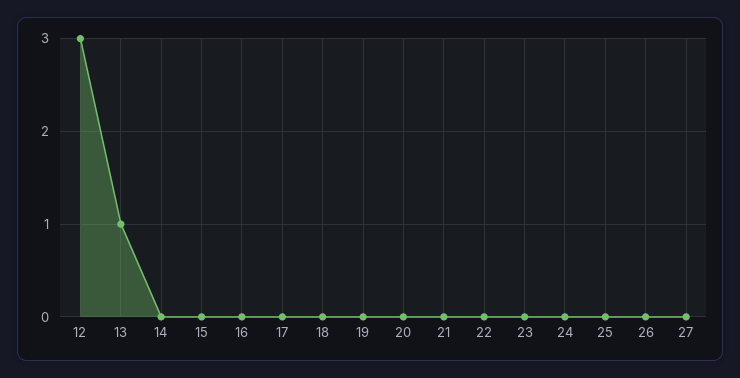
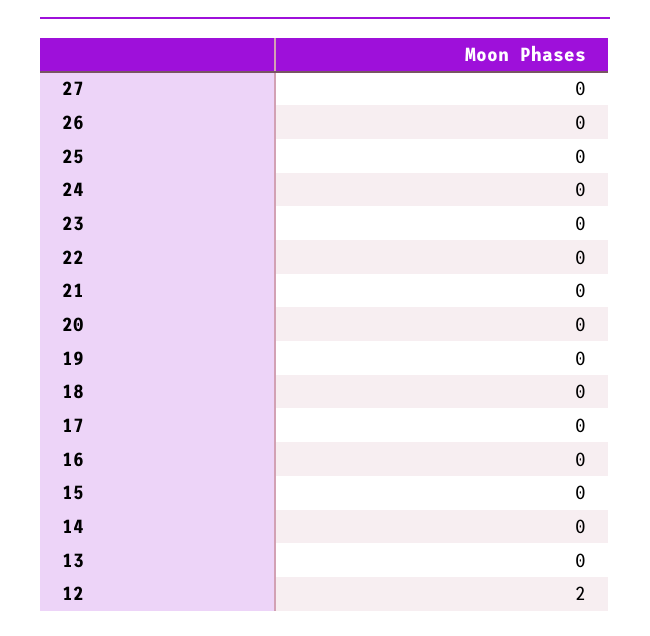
  {
-   "12": 3,
+   "12": 2,
-   "13": 1,
+   "13": 0,
    "14": 0,
    "15": 0,
    "16": 0,
    "17": 0,
    "18": 0,
    "19": 0,
    "20": 0,
    "21": 0,
    "22": 0,
    "23": 0,
    "24": 0,
    "25": 0,
    "26": 0,
    "27": 0
  }

